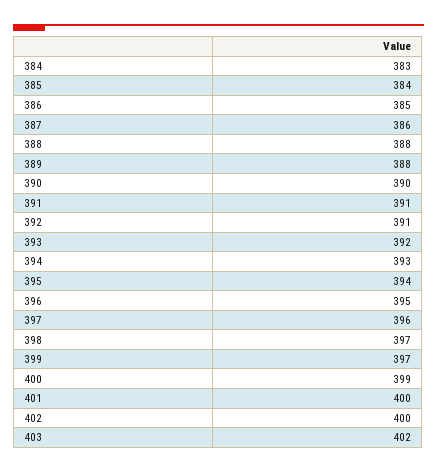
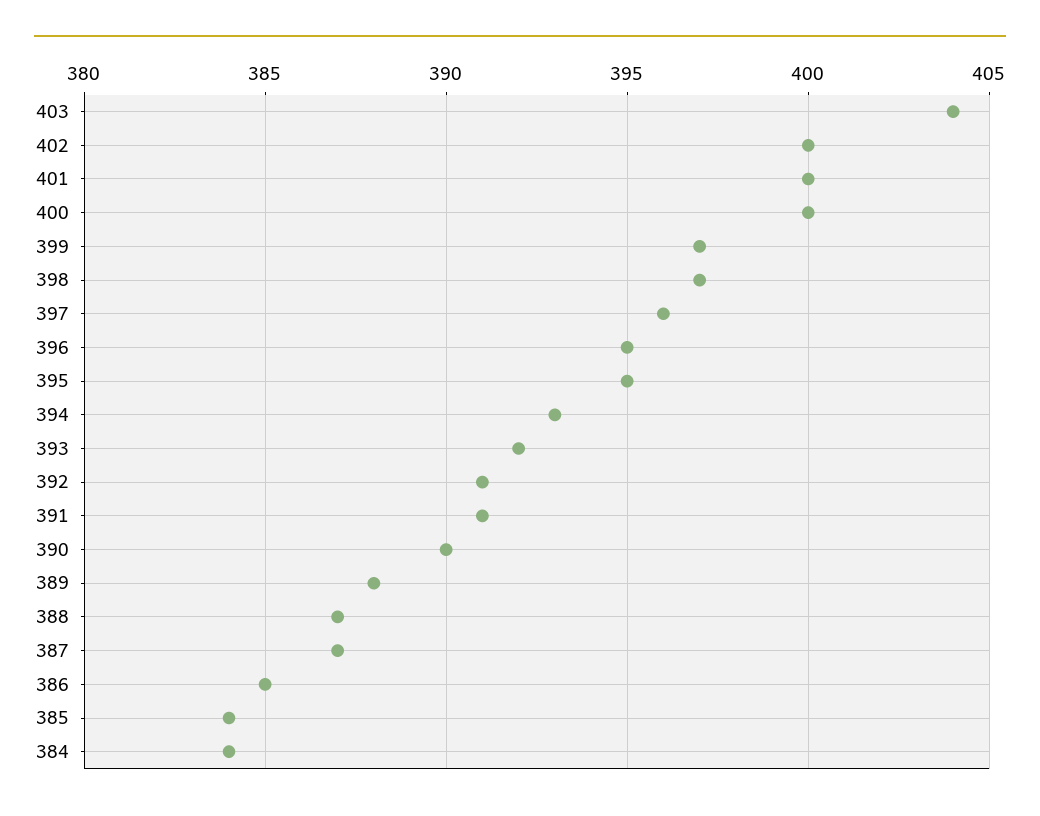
  {
-   "384": 383,
+   "384": 384,
    "385": 384,
    "386": 385,
-   "387": 386,
+   "387": 387,
-   "388": 388,
+   "388": 387,
    "389": 388,
    "390": 390,
    "391": 391,
    "392": 391,
    "393": 392,
    "394": 393,
-   "395": 394,
+   "395": 395,
    "396": 395,
    "397": 396,
    "398": 397,
    "399": 397,
-   "400": 399,
+   "400": 400,
    "401": 400,
    "402": 400,
-   "403": 402
+   "403": 404
  }

